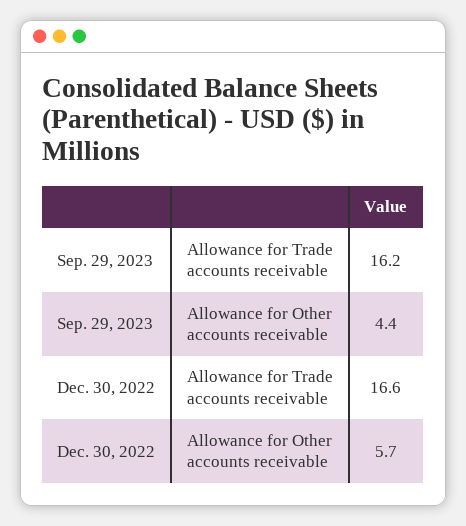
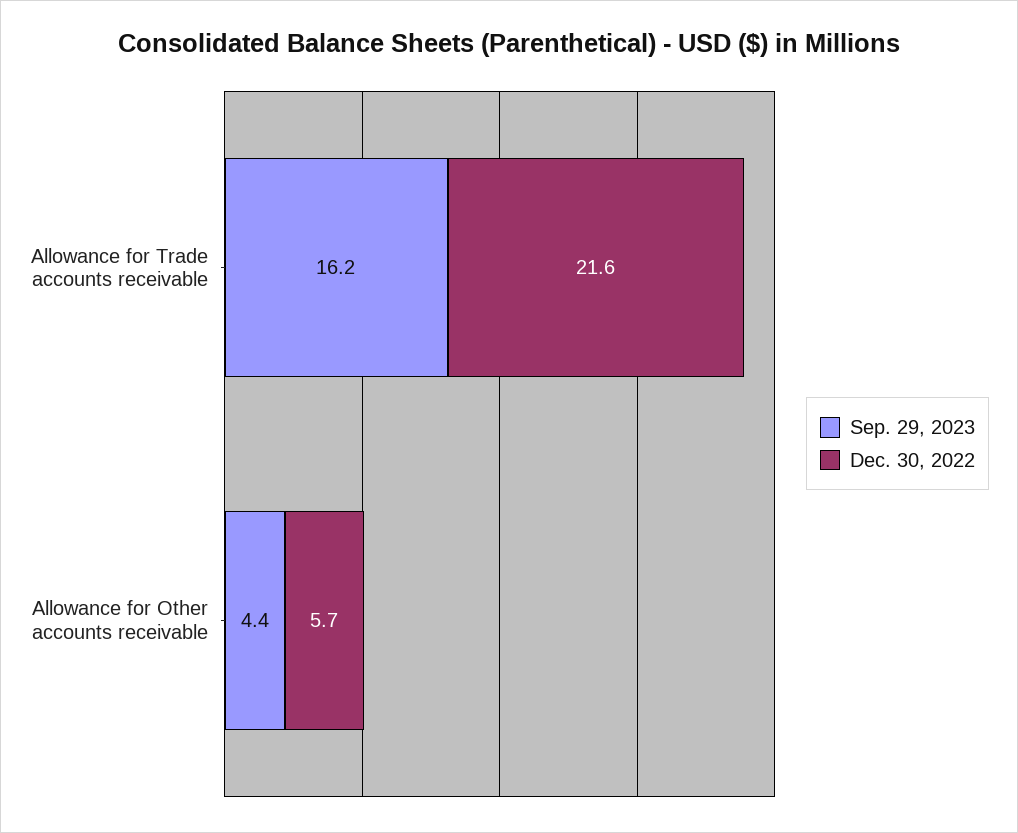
  {
    "Sep. 29, 2023": {
      "Allowance for Trade accounts receivable": 16.2,
      "Allowance for Other accounts receivable": 4.4
    },
    "Dec. 30, 2022": {
-     "Allowance for Trade accounts receivable": 16.6,
+     "Allowance for Trade accounts receivable": 21.6,
      "Allowance for Other accounts receivable": 5.7
    }
  }

